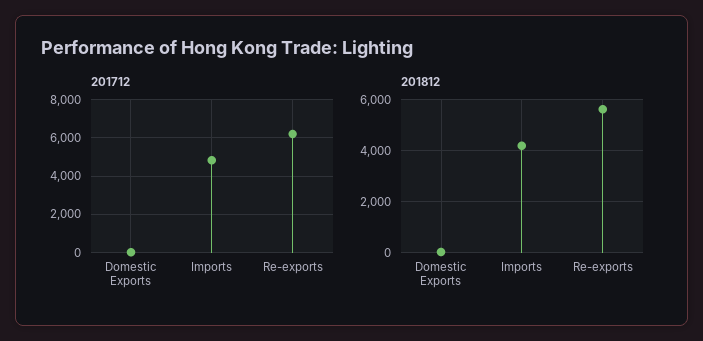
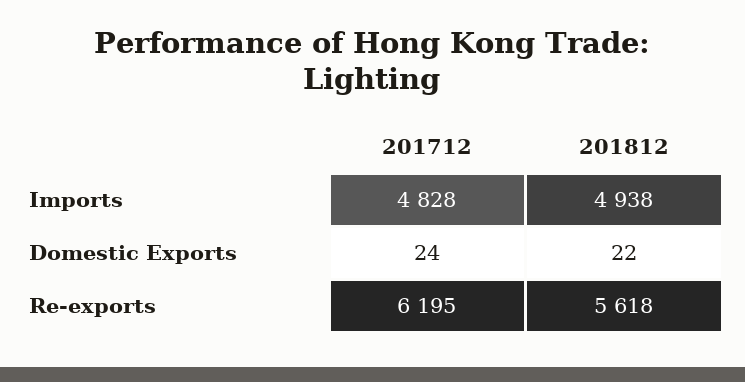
  {
    "201712": {
      "Domestic Exports": 24,
      "Imports": 4828,
      "Re-exports": 6195
    },
    "201812": {
      "Domestic Exports": 22,
-     "Imports": 4250,
+     "Imports": 4938,
      "Re-exports": 5618
    }
  }

